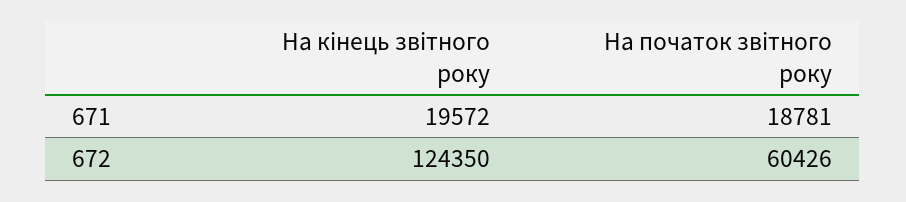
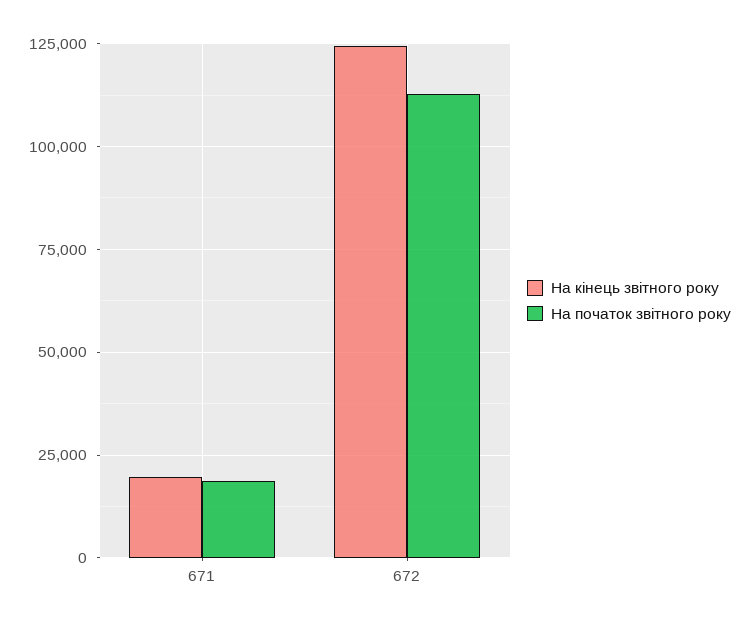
  {
    "На кінець звітного року": {
      "671": 19572,
      "672": 124350
    },
    "На початок звітного року": {
      "671": 18781,
-     "672": 60426
+     "672": 112500
    }
  }

